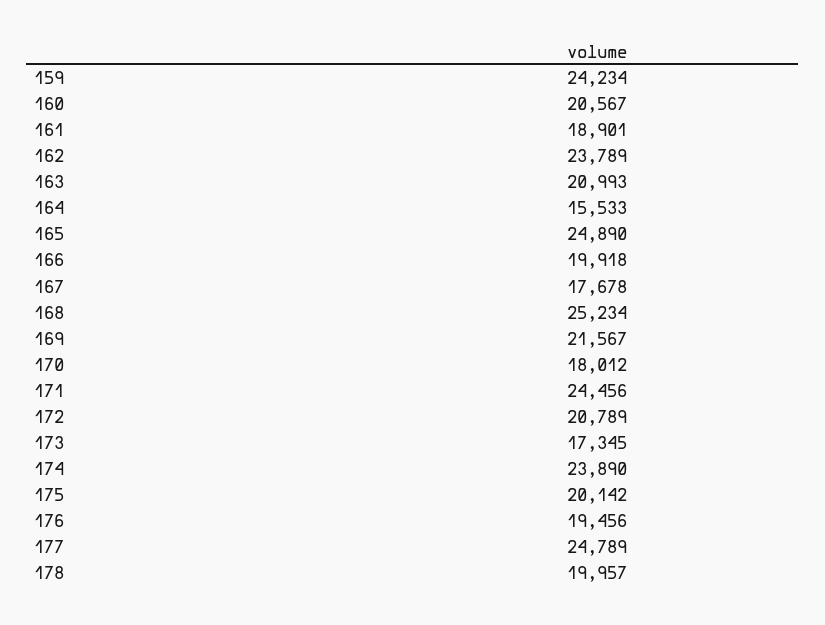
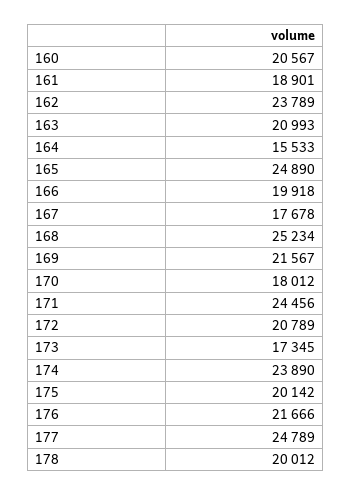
  {
-   "159": 24234,
    "160": 20567,
    "161": 18901,
    "162": 23789,
    "163": 20993,
    "164": 15533,
    "165": 24890,
    "166": 19918,
    "167": 17678,
    "168": 25234,
    "169": 21567,
    "170": 18012,
    "171": 24456,
    "172": 20789,
    "173": 17345,
    "174": 23890,
    "175": 20142,
-   "176": 19456,
+   "176": 21666,
    "177": 24789,
-   "178": 19957
+   "178": 20012
  }

